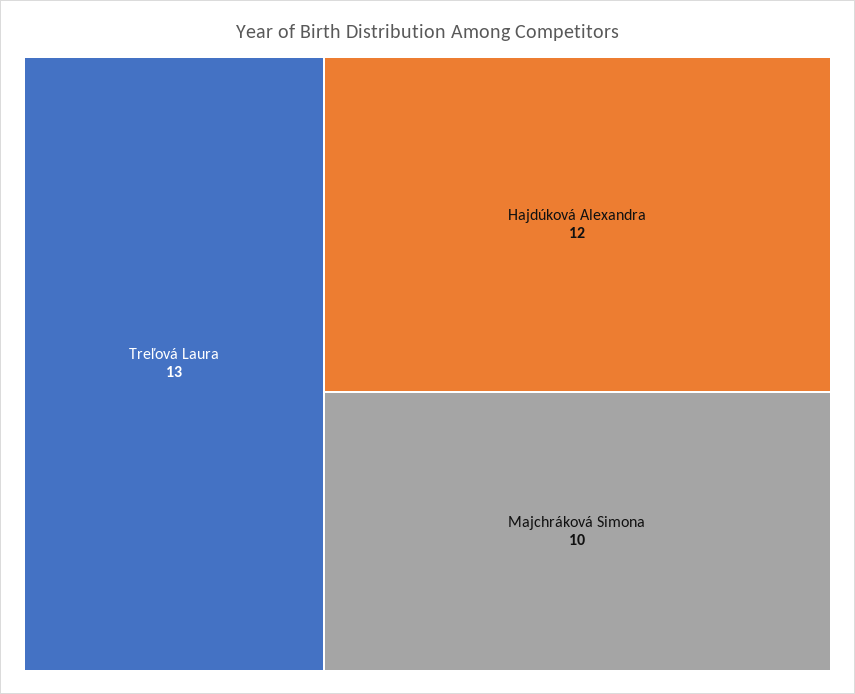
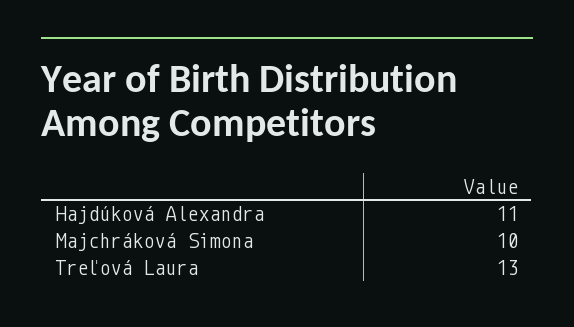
  {
    "Treľová Laura": 13,
-   "Hajdúková Alexandra": 12,
+   "Hajdúková Alexandra": 11,
    "Majchráková Simona": 10
  }

